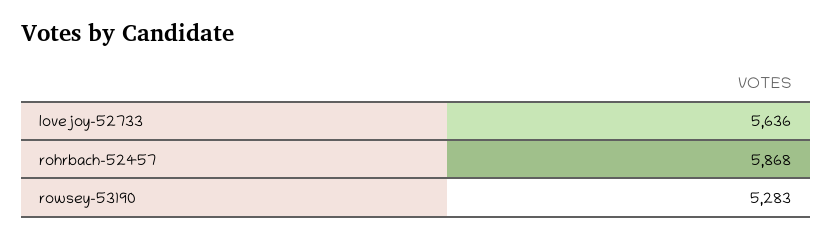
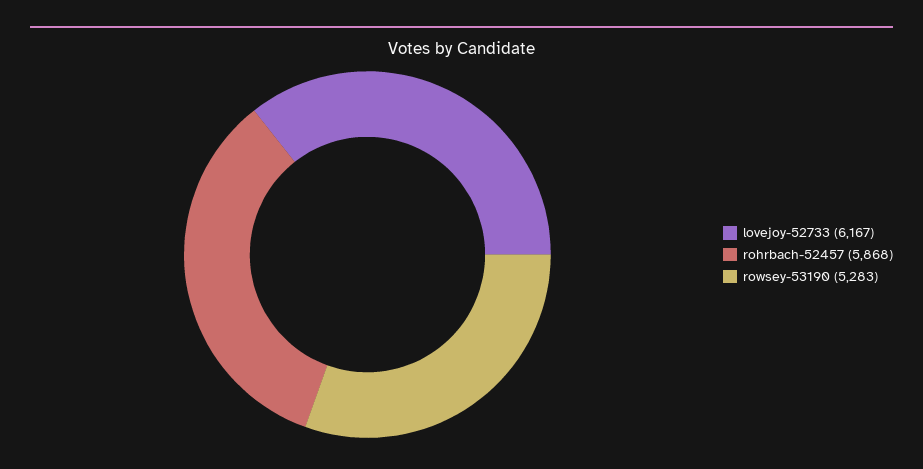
  {
-   "lovejoy-52733": 5636,
+   "lovejoy-52733": 6167,
    "rohrbach-52457": 5868,
    "rowsey-53190": 5283
  }

